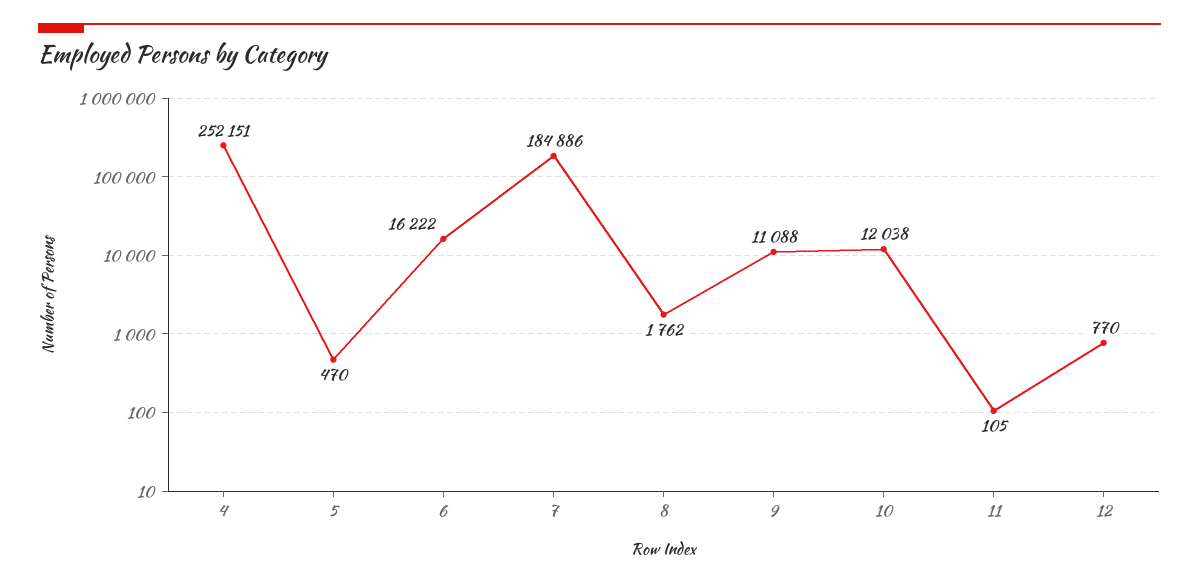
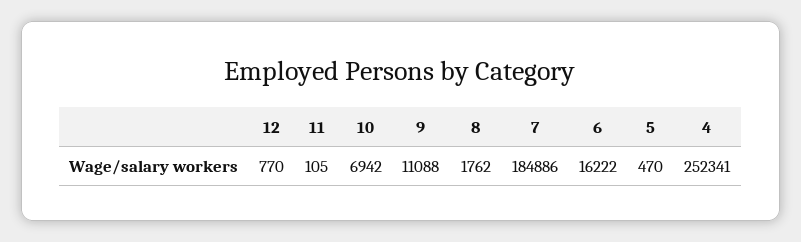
  {
-   "4": 252151,
+   "4": 252341,
    "5": 470,
    "6": 16222,
    "7": 184886,
    "8": 1762,
    "9": 11088,
-   "10": 12038,
+   "10": 6942,
    "11": 105,
    "12": 770
  }

